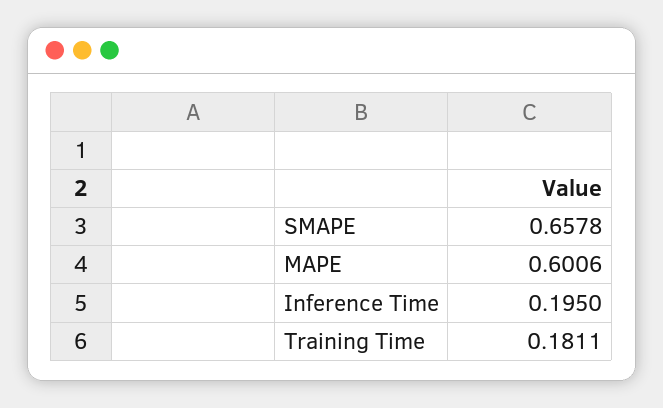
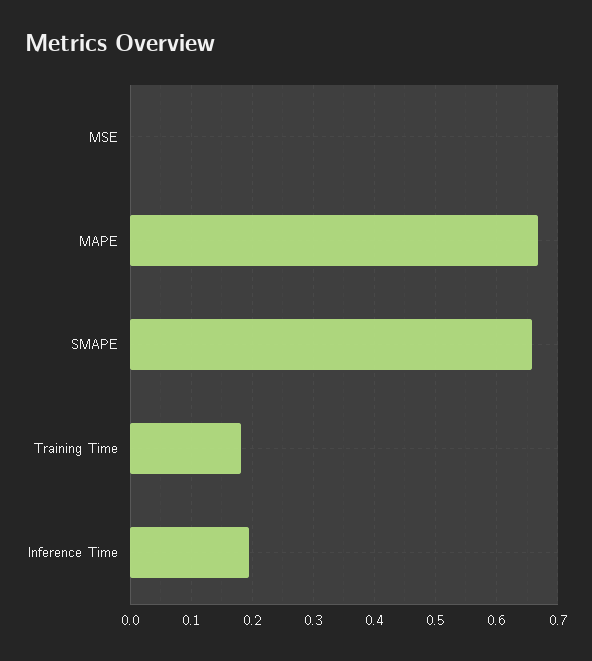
  {
    "SMAPE": 0.6578,
-   "MAPE": 0.6006,
+   "MAPE": 0.67,
    "Inference Time": 0.195,
-   "Training Time": 0.1811
+   "Training Time": 0.1811,
+   "MSE": 0
  }

